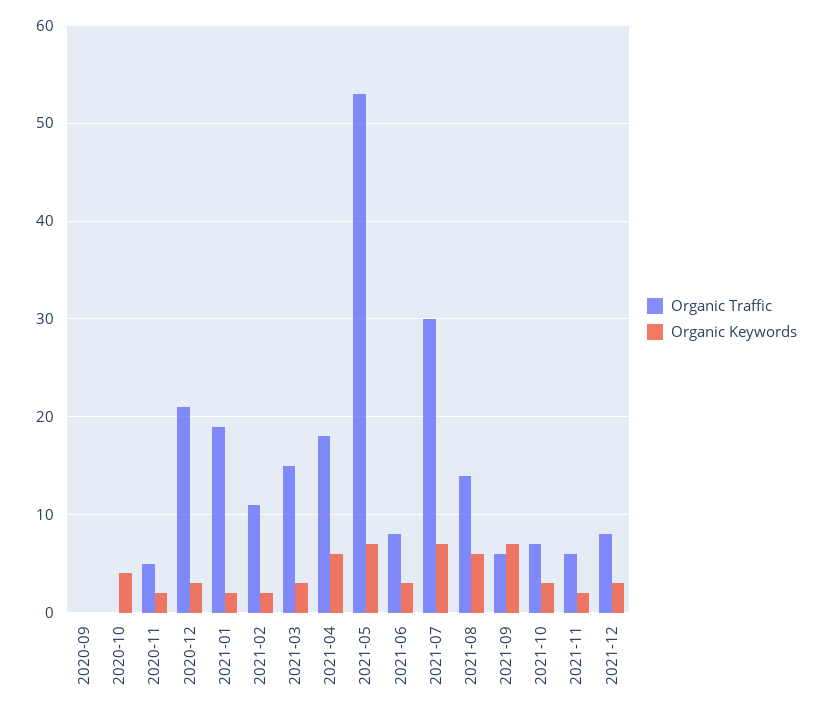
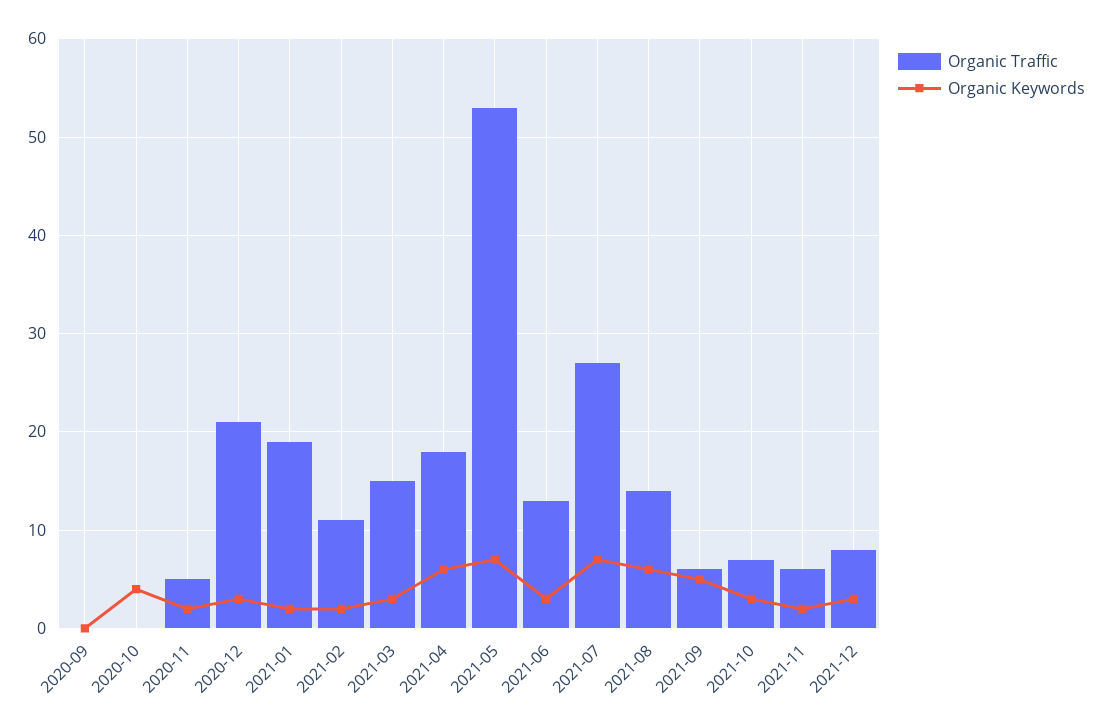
  {
    "Organic Traffic": {
      "2020-09": 0,
      "2020-10": 0,
      "2020-11": 5,
      "2020-12": 21,
      "2021-01": 19,
      "2021-02": 11,
      "2021-03": 15,
      "2021-04": 18,
      "2021-05": 53,
-     "2021-06": 8,
+     "2021-06": 13,
-     "2021-07": 30,
+     "2021-07": 27,
      "2021-08": 14,
      "2021-09": 6,
      "2021-10": 7,
      "2021-11": 6,
      "2021-12": 8
    },
    "Organic Keywords": {
      "2020-09": 0,
      "2020-10": 4,
      "2020-11": 2,
      "2020-12": 3,
      "2021-01": 2,
      "2021-02": 2,
      "2021-03": 3,
      "2021-04": 6,
      "2021-05": 7,
      "2021-06": 3,
      "2021-07": 7,
      "2021-08": 6,
-     "2021-09": 7,
+     "2021-09": 5,
      "2021-10": 3,
      "2021-11": 2,
      "2021-12": 3
    }
  }

